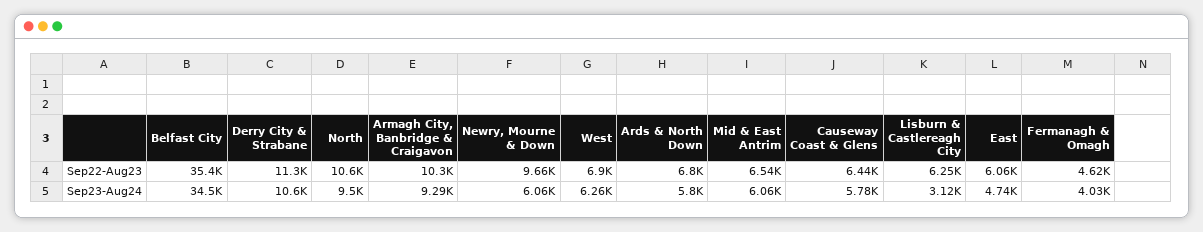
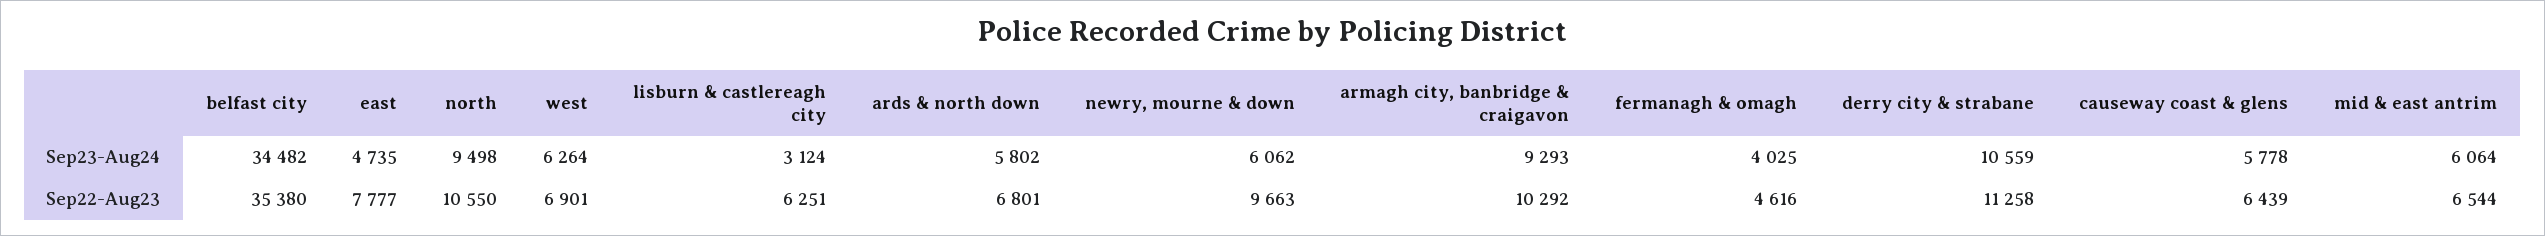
  {
    "Belfast City": {
      "Sep22-Aug23": 35380,
      "Sep23-Aug24": 34482
    },
    "Derry City & Strabane": {
      "Sep22-Aug23": 11258,
      "Sep23-Aug24": 10559
    },
    "North": {
      "Sep22-Aug23": 10550,
      "Sep23-Aug24": 9498
    },
    "Armagh City, Banbridge & Craigavon": {
      "Sep22-Aug23": 10292,
      "Sep23-Aug24": 9293
    },
    "Newry, Mourne & Down": {
      "Sep22-Aug23": 9663,
      "Sep23-Aug24": 6062
    },
    "West": {
      "Sep22-Aug23": 6901,
      "Sep23-Aug24": 6264
    },
    "Ards & North Down": {
      "Sep22-Aug23": 6801,
      "Sep23-Aug24": 5802
    },
    "Mid & East Antrim": {
      "Sep22-Aug23": 6544,
      "Sep23-Aug24": 6064
    },
    "Causeway Coast & Glens": {
      "Sep22-Aug23": 6439,
      "Sep23-Aug24": 5778
    },
    "Lisburn & Castlereagh City": {
      "Sep22-Aug23": 6251,
      "Sep23-Aug24": 3124
    },
    "East": {
-     "Sep22-Aug23": 6060,
+     "Sep22-Aug23": 7777,
      "Sep23-Aug24": 4735
    },
    "Fermanagh & Omagh": {
      "Sep22-Aug23": 4616,
      "Sep23-Aug24": 4025
    }
  }

